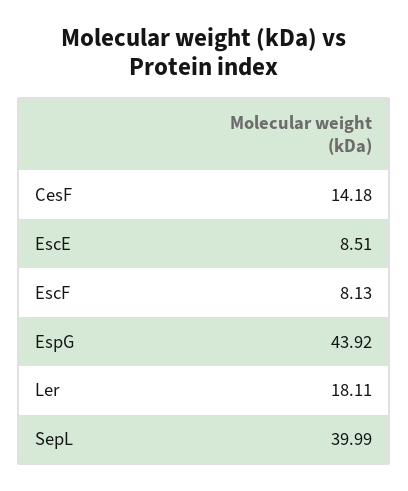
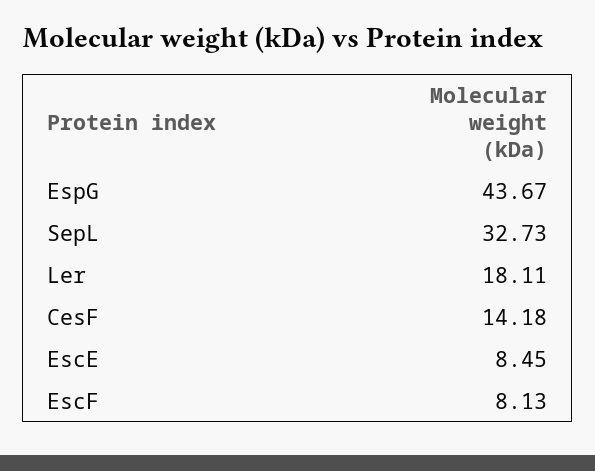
  {
    "CesF": 14.18,
-   "EscE": 8.51,
+   "EscE": 8.45,
    "EscF": 8.13,
-   "EspG": 43.92,
+   "EspG": 43.67,
    "Ler": 18.11,
-   "SepL": 39.99
+   "SepL": 32.73
  }

